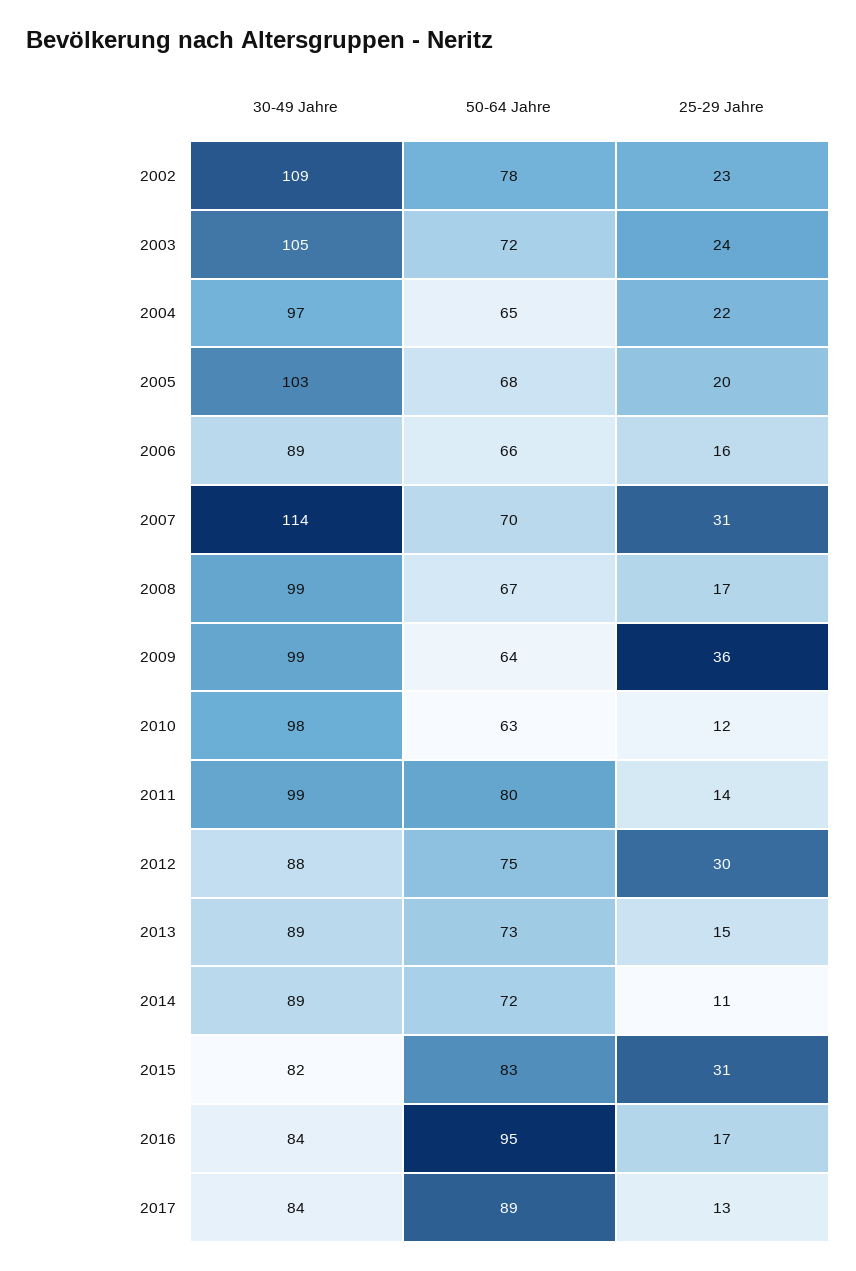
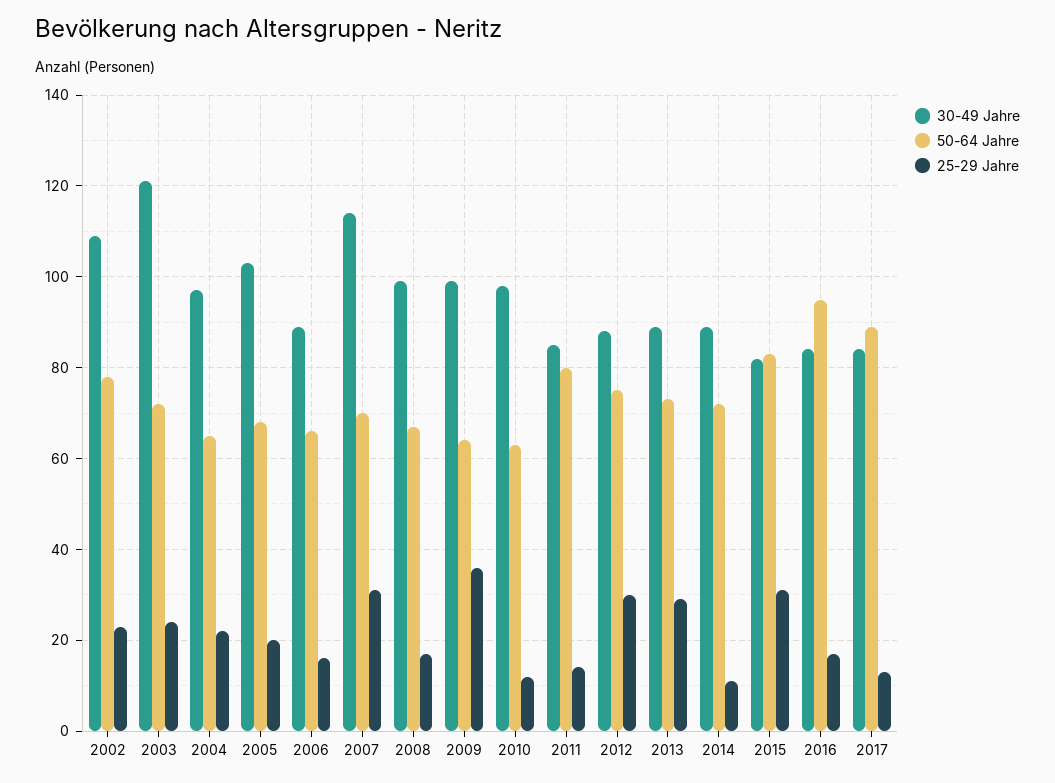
  {
    "30-49 Jahre": {
      "2002": 109,
-     "2003": 105,
+     "2003": 120,
      "2004": 97,
      "2005": 103,
      "2006": 89,
      "2007": 114,
      "2008": 99,
      "2009": 99,
      "2010": 98,
-     "2011": 99,
+     "2011": 85,
      "2012": 88,
      "2013": 89,
      "2014": 89,
      "2015": 82,
      "2016": 84,
      "2017": 84
    },
    "50-64 Jahre": {
      "2002": 78,
      "2003": 72,
      "2004": 65,
      "2005": 68,
      "2006": 66,
      "2007": 70,
      "2008": 67,
      "2009": 64,
      "2010": 63,
      "2011": 80,
      "2012": 75,
      "2013": 73,
      "2014": 72,
      "2015": 83,
      "2016": 95,
      "2017": 89
    },
    "25-29 Jahre": {
      "2002": 23,
      "2003": 24,
      "2004": 22,
      "2005": 20,
      "2006": 16,
      "2007": 31,
      "2008": 17,
      "2009": 36,
      "2010": 12,
      "2011": 14,
      "2012": 30,
-     "2013": 15,
+     "2013": 30,
      "2014": 11,
      "2015": 31,
      "2016": 17,
      "2017": 13
    }
  }

